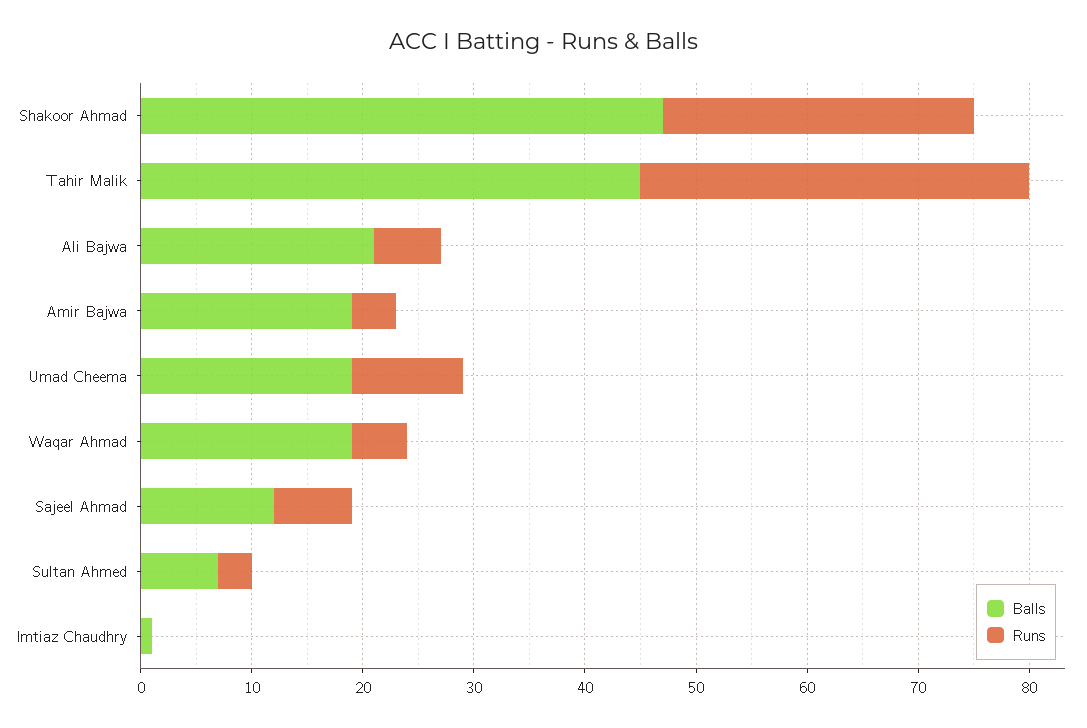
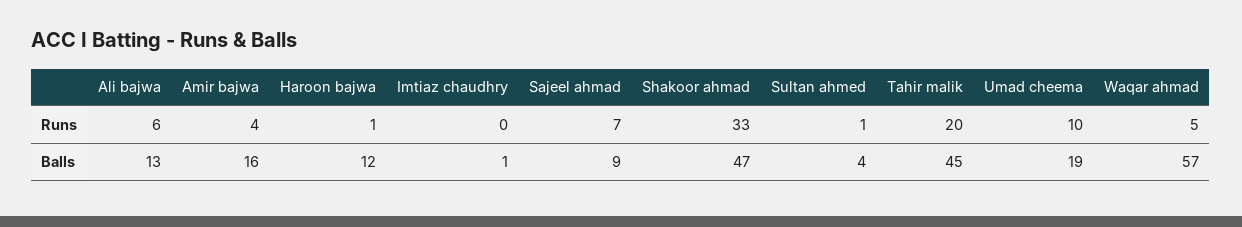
  {
    "Balls": {
      "Shakoor Ahmad": 47,
      "Tahir Malik": 45,
-     "Ali Bajwa": 21,
+     "Ali Bajwa": 13,
-     "Amir Bajwa": 19,
+     "Amir Bajwa": 16,
      "Umad Cheema": 19,
-     "Waqar Ahmad": 19,
+     "Waqar Ahmad": 57,
-     "Sajeel Ahmad": 12,
+     "Sajeel Ahmad": 9,
-     "Sultan Ahmed": 7,
+     "Sultan Ahmed": 4,
-     "Imtiaz Chaudhry": 1
+     "Imtiaz Chaudhry": 1,
+     "Haroon bajwa": 12
    },
    "Runs": {
-     "Shakoor Ahmad": 28,
+     "Shakoor Ahmad": 33,
-     "Tahir Malik": 35,
+     "Tahir Malik": 20,
      "Ali Bajwa": 6,
      "Amir Bajwa": 4,
      "Umad Cheema": 10,
      "Waqar Ahmad": 5,
      "Sajeel Ahmad": 7,
-     "Sultan Ahmed": 3,
+     "Sultan Ahmed": 1,
-     "Imtiaz Chaudhry": 0
+     "Imtiaz Chaudhry": 0,
+     "Haroon bajwa": 1
    }
  }

